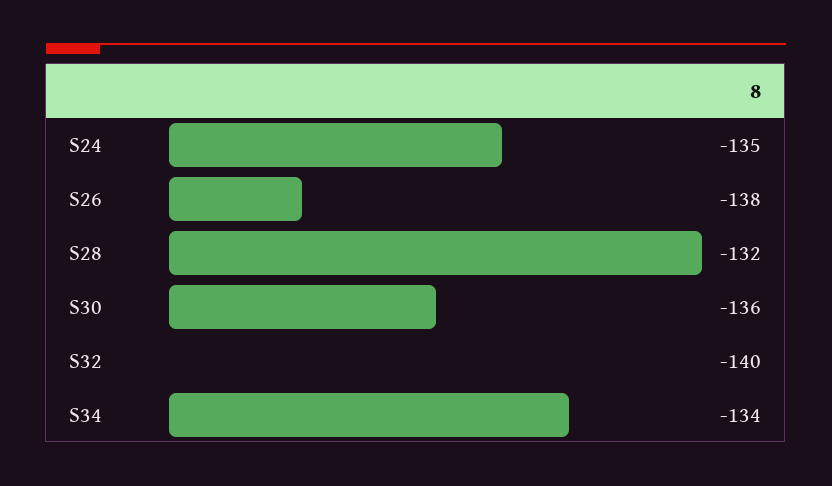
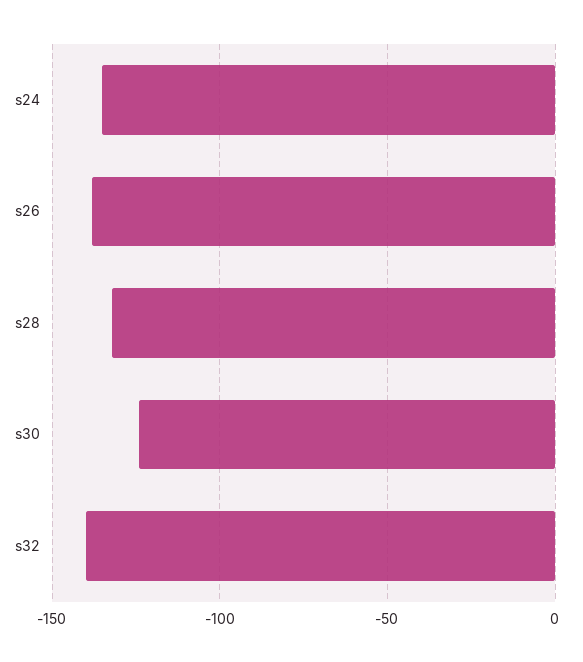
  {
    "S24": -135,
    "S26": -138,
    "S28": -132,
-   "S30": -136,
+   "S30": -125,
-   "S32": -140,
+   "S32": -140
-   "S34": -134
  }

